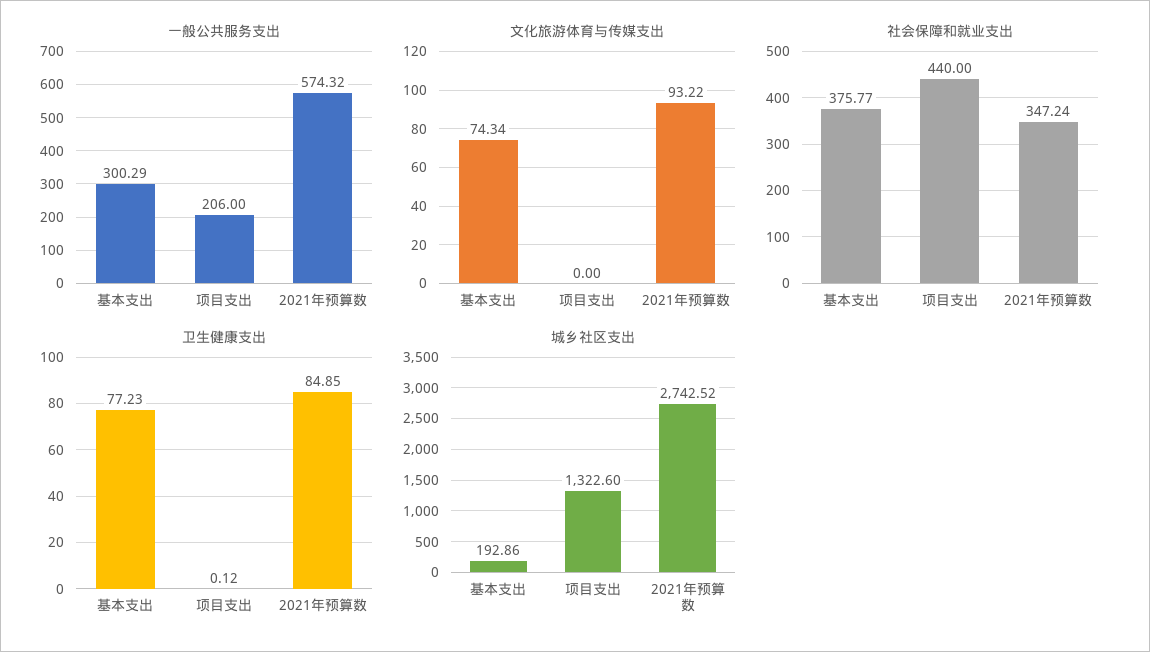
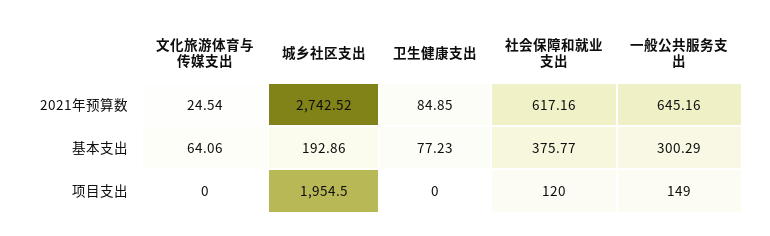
  {
    "一般公共服务支出": {
      "基本支出": 300.29,
-     "项目支出": 206,
+     "项目支出": 149,
-     "2021年预算数": 574.32
+     "2021年预算数": 645.16
    },
    "文化旅游体育与传媒支出": {
-     "基本支出": 74.34,
+     "基本支出": 64.06,
      "项目支出": 0,
-     "2021年预算数": 93.22
+     "2021年预算数": 24.54
    },
    "社会保障和就业支出": {
      "基本支出": 375.77,
-     "项目支出": 440,
+     "项目支出": 120,
-     "2021年预算数": 347.24
+     "2021年预算数": 617.16
    },
    "卫生健康支出": {
      "基本支出": 77.23,
-     "项目支出": 0.12,
+     "项目支出": 0,
      "2021年预算数": 84.85
    },
    "城乡社区支出": {
      "基本支出": 192.86,
-     "项目支出": 1322.6,
+     "项目支出": 1954.5,
      "2021年预算数": 2742.52
    }
  }

